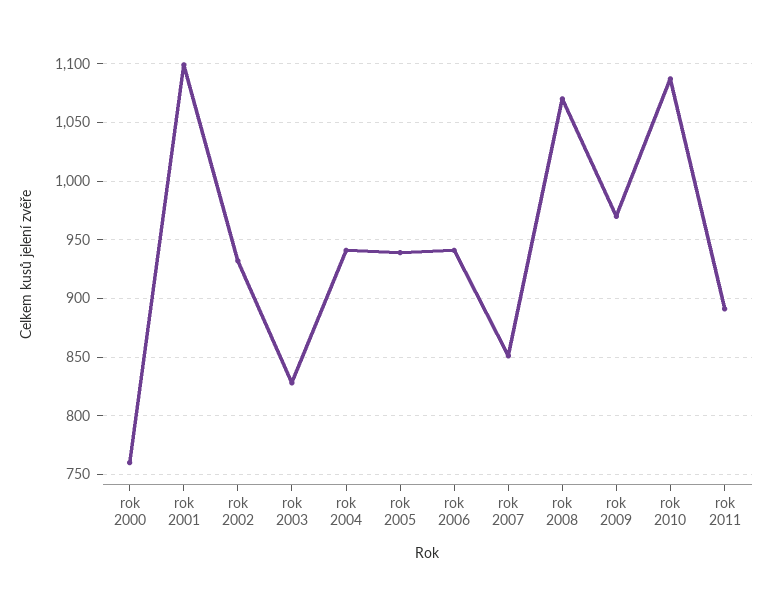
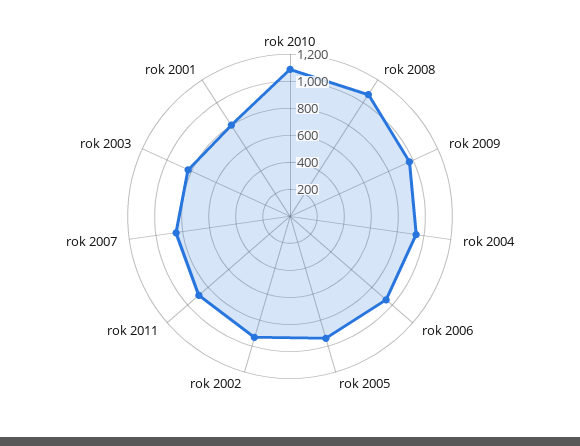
  {
-   "rok 2000": 760,
-   "rok 2001": 1100,
+   "rok 2001": 800,
    "rok 2002": 930,
    "rok 2003": 830,
    "rok 2004": 940,
    "rok 2005": 940,
    "rok 2006": 940,
    "rok 2007": 850,
    "rok 2008": 1070,
    "rok 2009": 970,
    "rok 2010": 1090,
    "rok 2011": 890
  }

